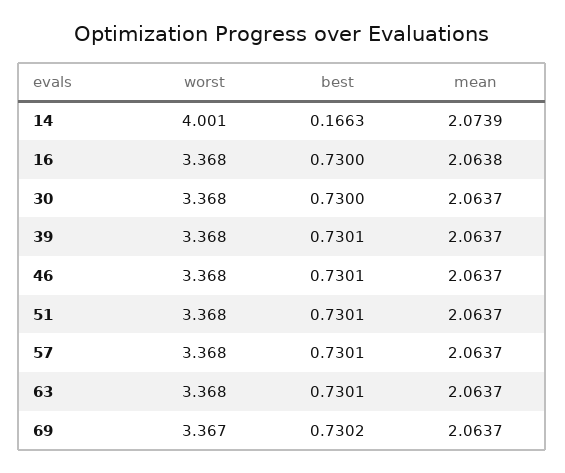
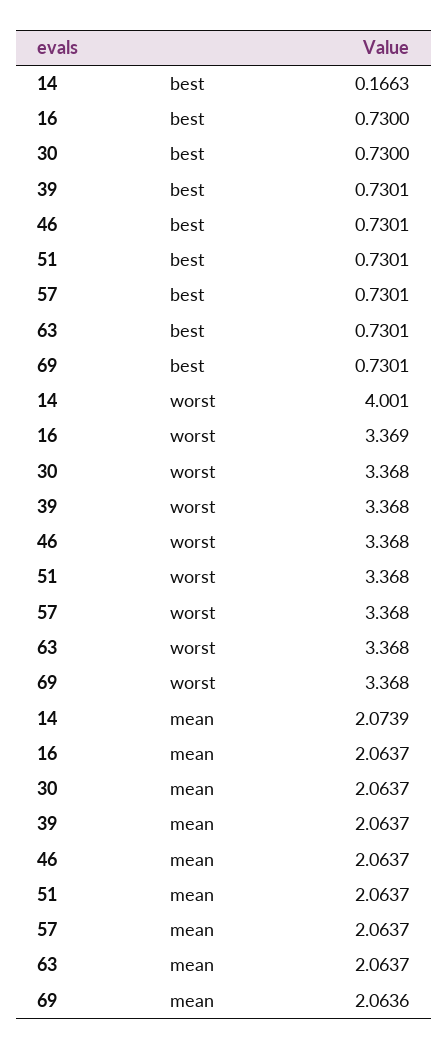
  {
    "worst": {
      "14": 4.001,
-     "16": 3.368,
+     "16": 3.369,
      "30": 3.368,
      "39": 3.368,
      "46": 3.368,
      "51": 3.368,
      "57": 3.368,
      "63": 3.368,
-     "69": 3.367
+     "69": 3.368
    },
    "best": {
      "14": 0.1663,
      "16": 0.73,
      "30": 0.73,
      "39": 0.7301,
      "46": 0.7301,
      "51": 0.7301,
      "57": 0.7301,
      "63": 0.7301,
-     "69": 0.7302
+     "69": 0.7301
    },
    "mean": {
      "14": 2.0739,
-     "16": 2.0638,
+     "16": 2.0637,
      "30": 2.0637,
      "39": 2.0637,
      "46": 2.0637,
      "51": 2.0637,
      "57": 2.0637,
      "63": 2.0637,
-     "69": 2.0637
+     "69": 2.0636
    }
  }

